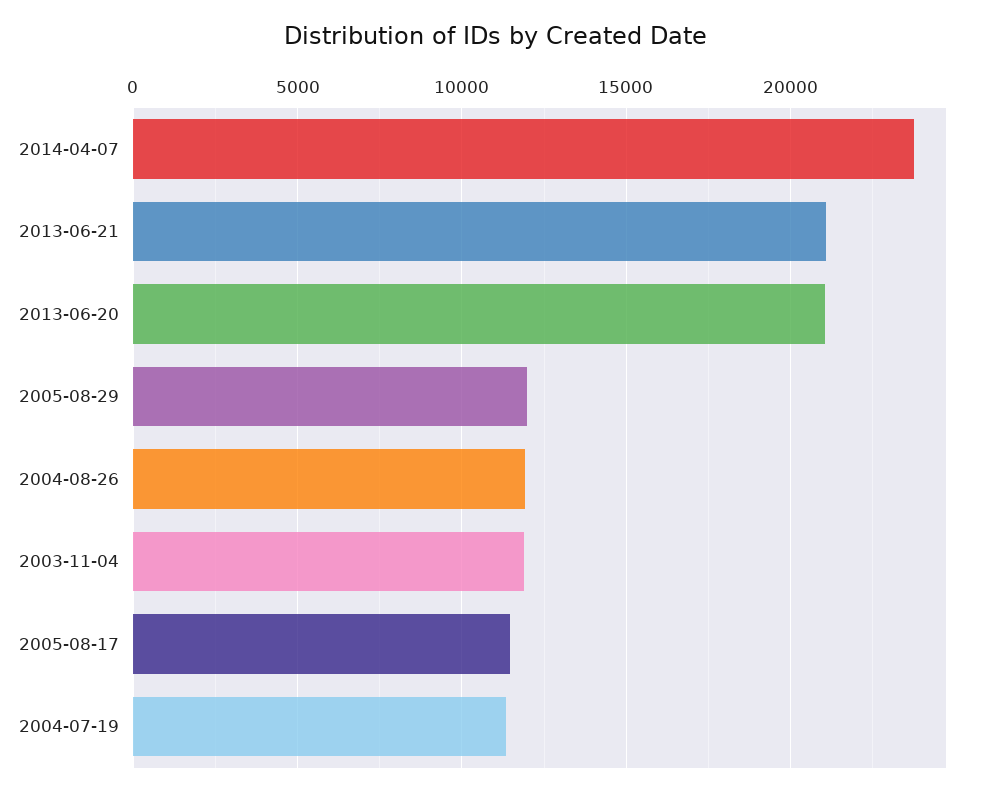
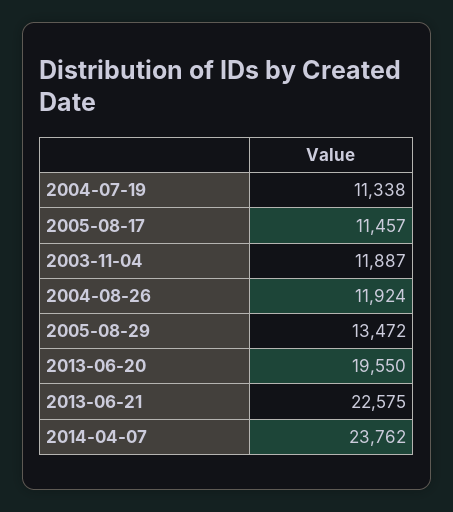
  {
    "2014-04-07": 23762,
-   "2013-06-21": 21000,
+   "2013-06-21": 22575,
-   "2013-06-20": 21000,
+   "2013-06-20": 19550,
-   "2005-08-29": 12000,
+   "2005-08-29": 13472,
    "2004-08-26": 11924,
    "2003-11-04": 11887,
    "2005-08-17": 11457,
    "2004-07-19": 11338
  }

